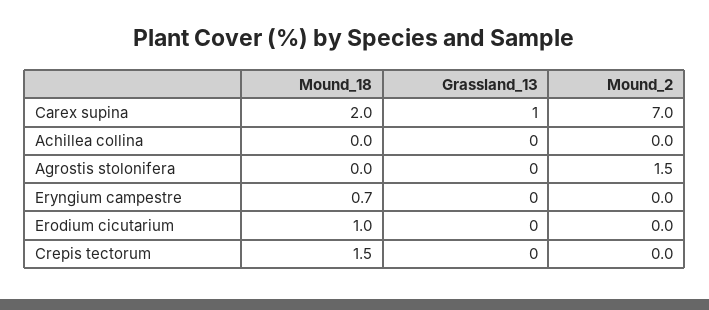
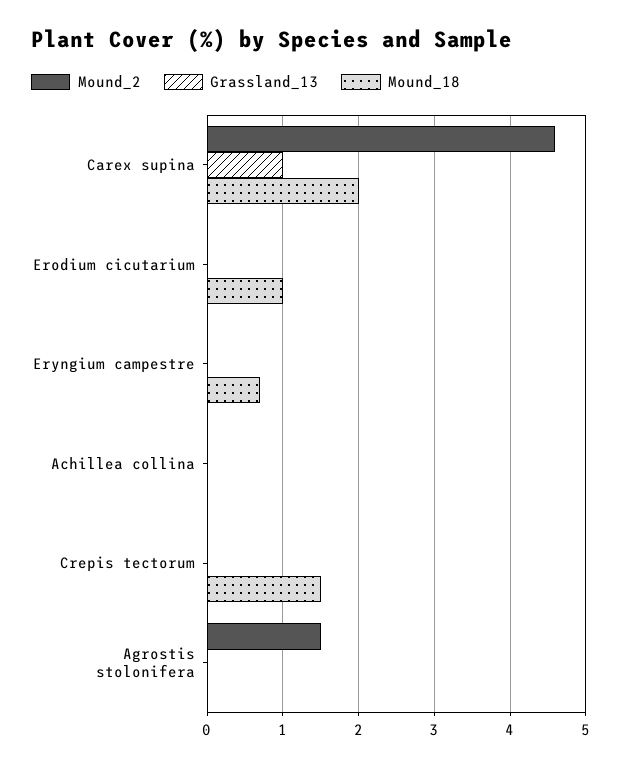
  {
    "Mound_18": {
      "Carex supina": 2,
      "Achillea collina": 0,
      "Agrostis stolonifera": 0,
      "Eryngium campestre": 0.7,
      "Erodium cicutarium": 1,
      "Crepis tectorum": 1.5
    },
    "Grassland_13": {
      "Carex supina": 1,
      "Achillea collina": 0,
      "Agrostis stolonifera": 0,
      "Eryngium campestre": 0,
      "Erodium cicutarium": 0,
      "Crepis tectorum": 0
    },
    "Mound_2": {
-     "Carex supina": 7,
+     "Carex supina": 4.6,
      "Achillea collina": 0,
      "Agrostis stolonifera": 1.5,
      "Eryngium campestre": 0,
      "Erodium cicutarium": 0,
      "Crepis tectorum": 0
    }
  }

